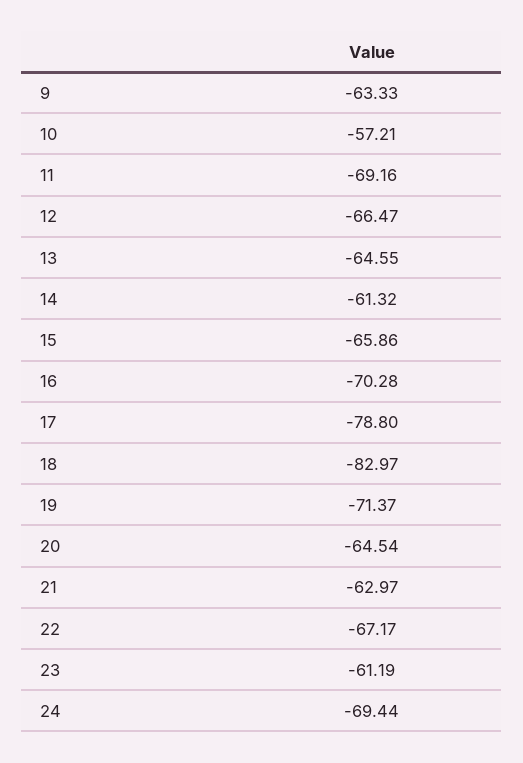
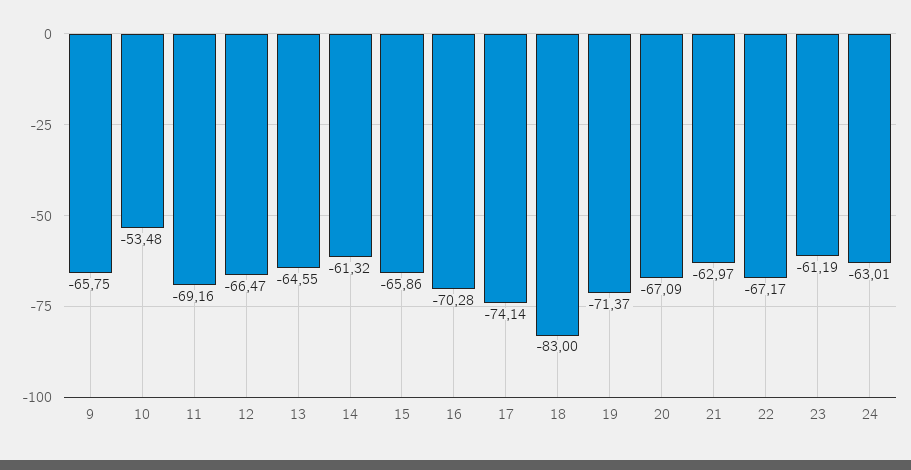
  {
-   "9": -63.33,
+   "9": -65.75,
-   "10": -57.21,
+   "10": -53.48,
    "11": -69.16,
    "12": -66.47,
    "13": -64.55,
    "14": -61.32,
    "15": -65.86,
    "16": -70.28,
-   "17": -78.8,
+   "17": -74.14,
-   "18": -82.97,
+   "18": -83,
    "19": -71.37,
-   "20": -64.54,
+   "20": -67.09,
    "21": -62.97,
    "22": -67.17,
    "23": -61.19,
-   "24": -69.44
+   "24": -63.01
  }

